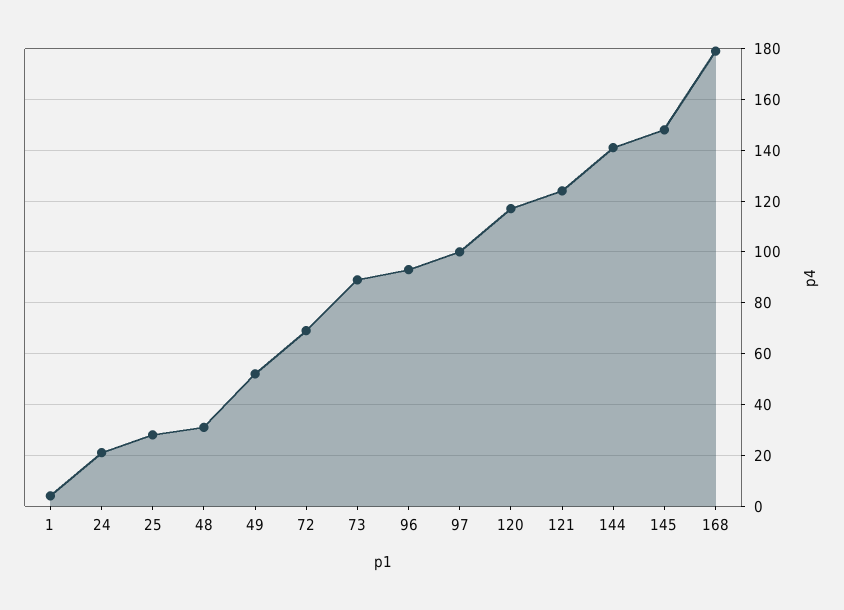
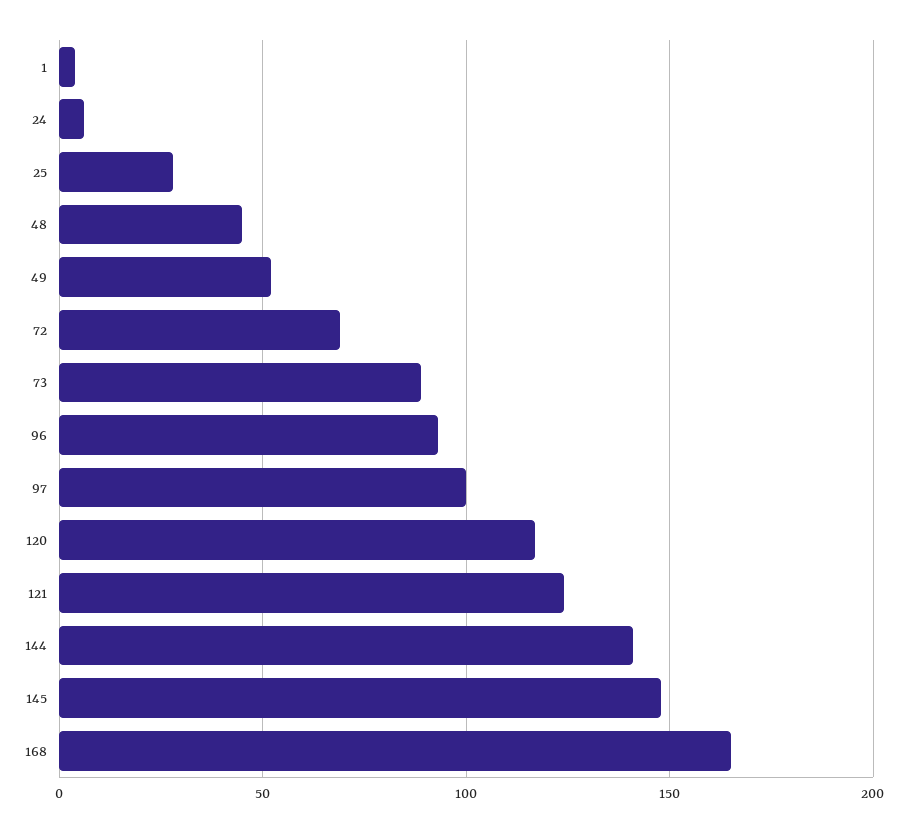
  {
    "1": 5,
-   "24": 20,
+   "24": 5,
    "25": 30,
-   "48": 30,
+   "48": 45,
    "49": 50,
    "72": 70,
    "73": 90,
    "96": 95,
    "97": 100,
    "120": 115,
    "121": 125,
    "144": 140,
    "145": 150,
-   "168": 180
+   "168": 165
  }

